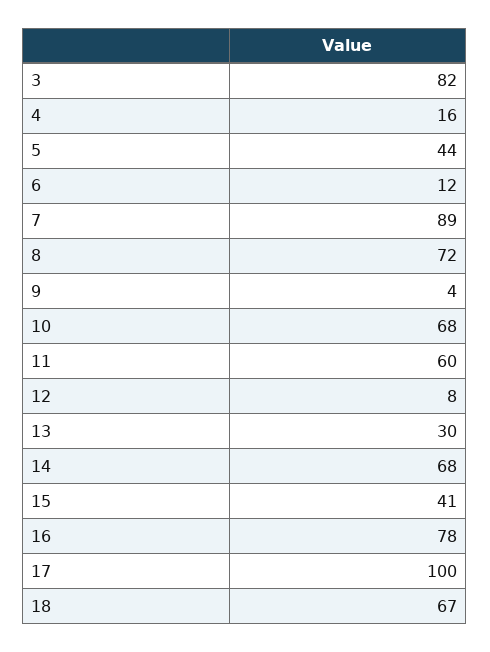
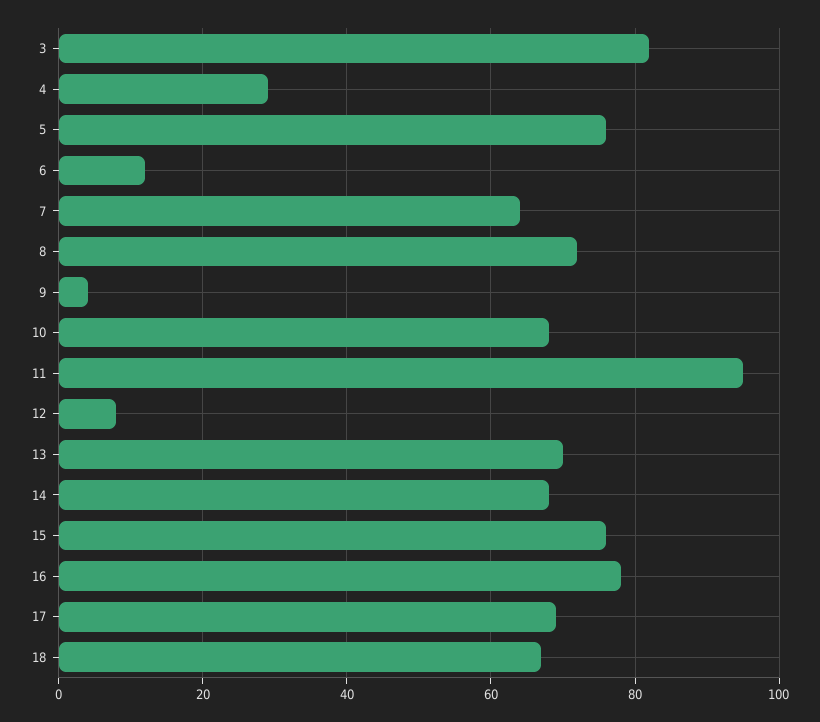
  {
    "3": 82,
-   "4": 16,
+   "4": 30,
-   "5": 44,
+   "5": 75,
    "6": 12,
-   "7": 89,
+   "7": 65,
    "8": 72,
    "9": 4,
    "10": 68,
-   "11": 60,
+   "11": 95,
    "12": 8,
-   "13": 30,
+   "13": 70,
    "14": 68,
-   "15": 41,
+   "15": 75,
    "16": 78,
-   "17": 100,
+   "17": 70,
    "18": 67
  }

